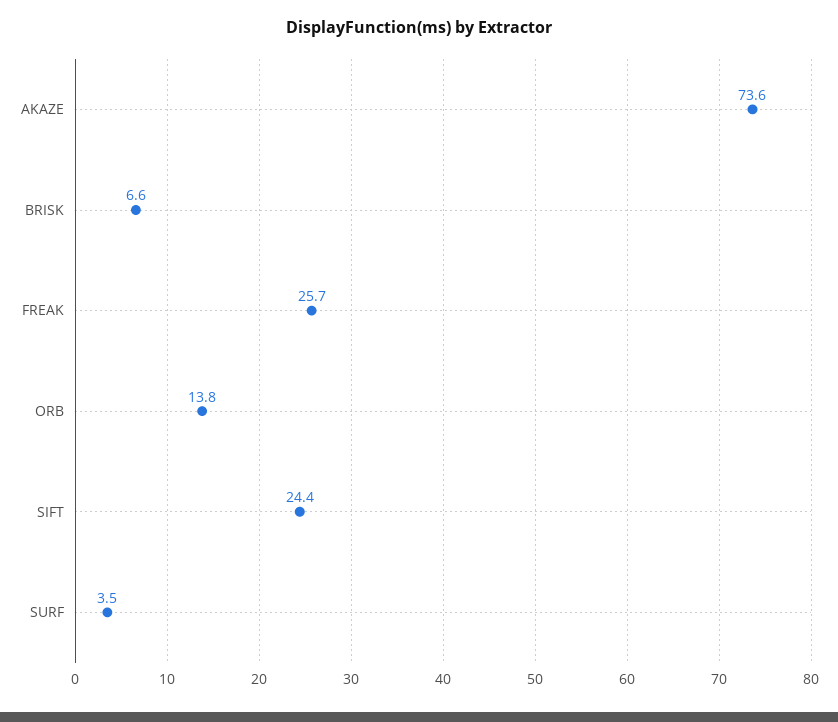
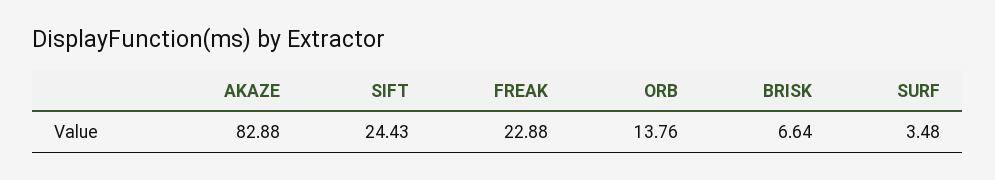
  {
-   "AKAZE": 73.6,
+   "AKAZE": 82.88,
    "BRISK": 6.64,
-   "FREAK": 25.7,
+   "FREAK": 22.88,
    "ORB": 13.76,
    "SIFT": 24.43,
    "SURF": 3.48
  }

